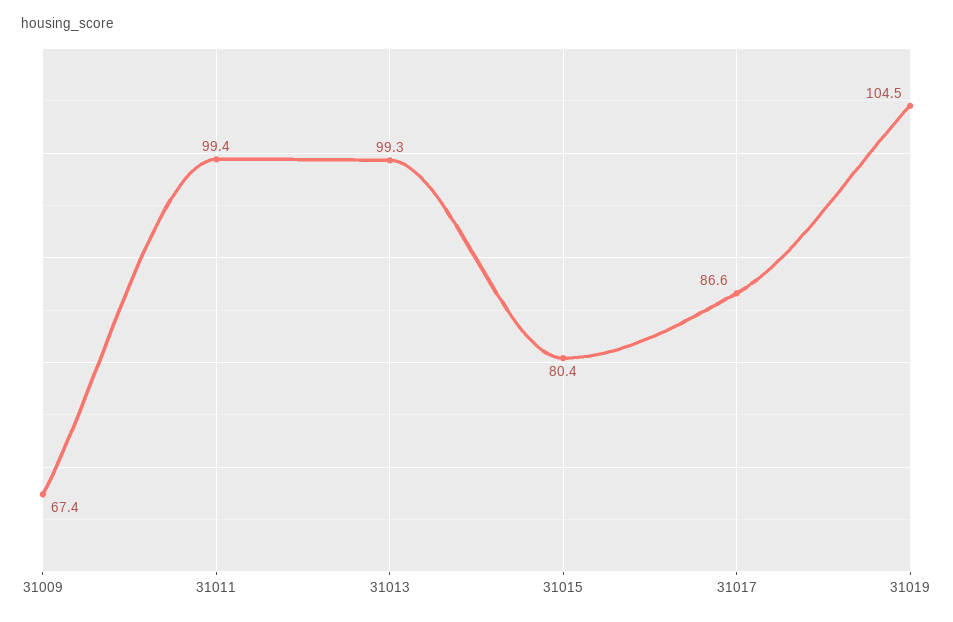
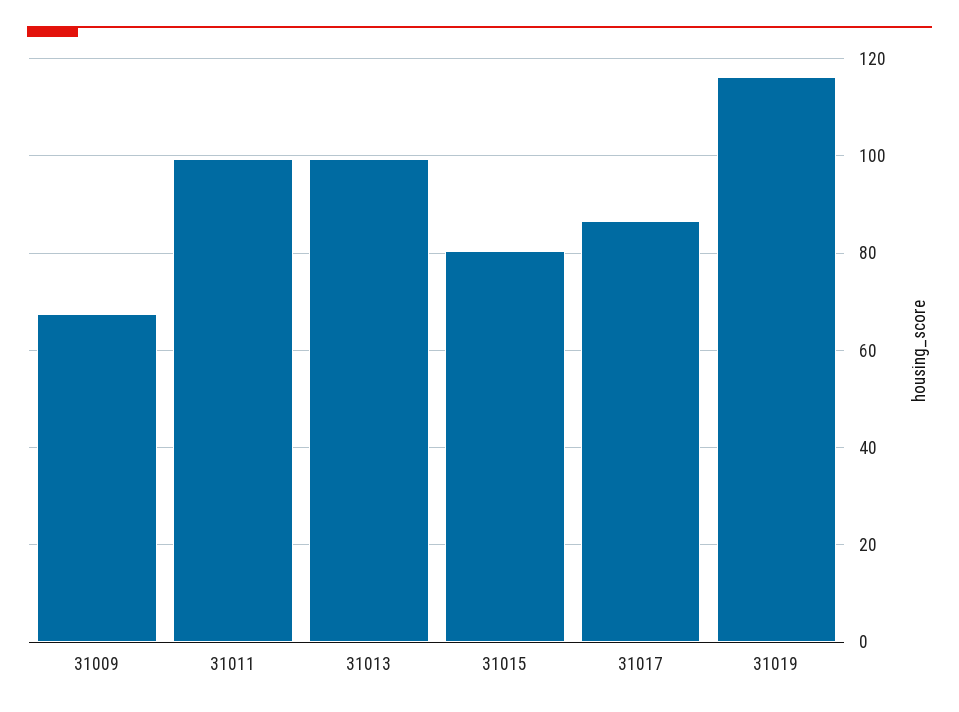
  {
    "31009": 67.4,
    "31011": 99.4,
    "31013": 99.3,
    "31015": 80.4,
    "31017": 86.6,
-   "31019": 104.5
+   "31019": 116
  }

